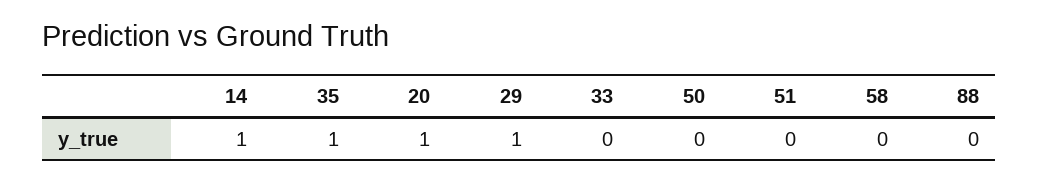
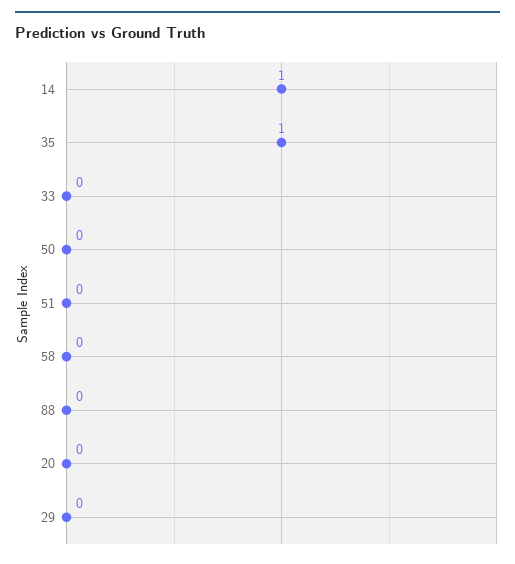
  {
    "14": 1,
    "35": 1,
-   "20": 1,
+   "20": 0,
-   "29": 1,
+   "29": 0,
    "33": 0,
    "50": 0,
    "51": 0,
    "58": 0,
    "88": 0
  }

